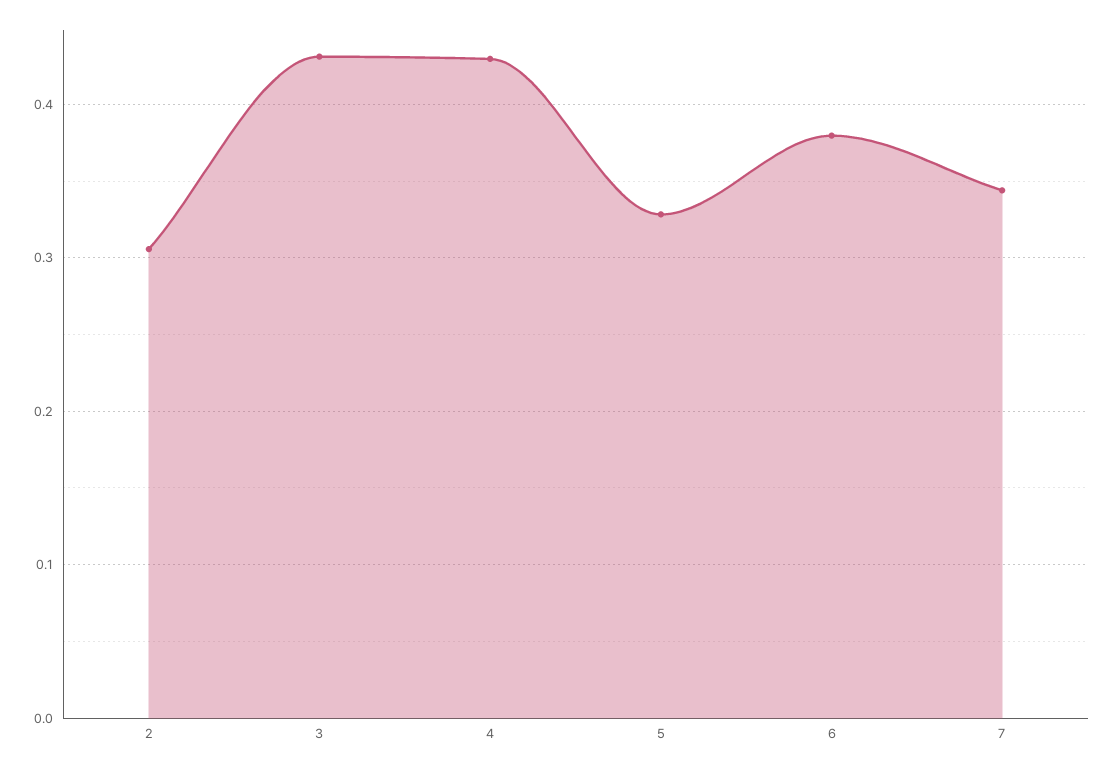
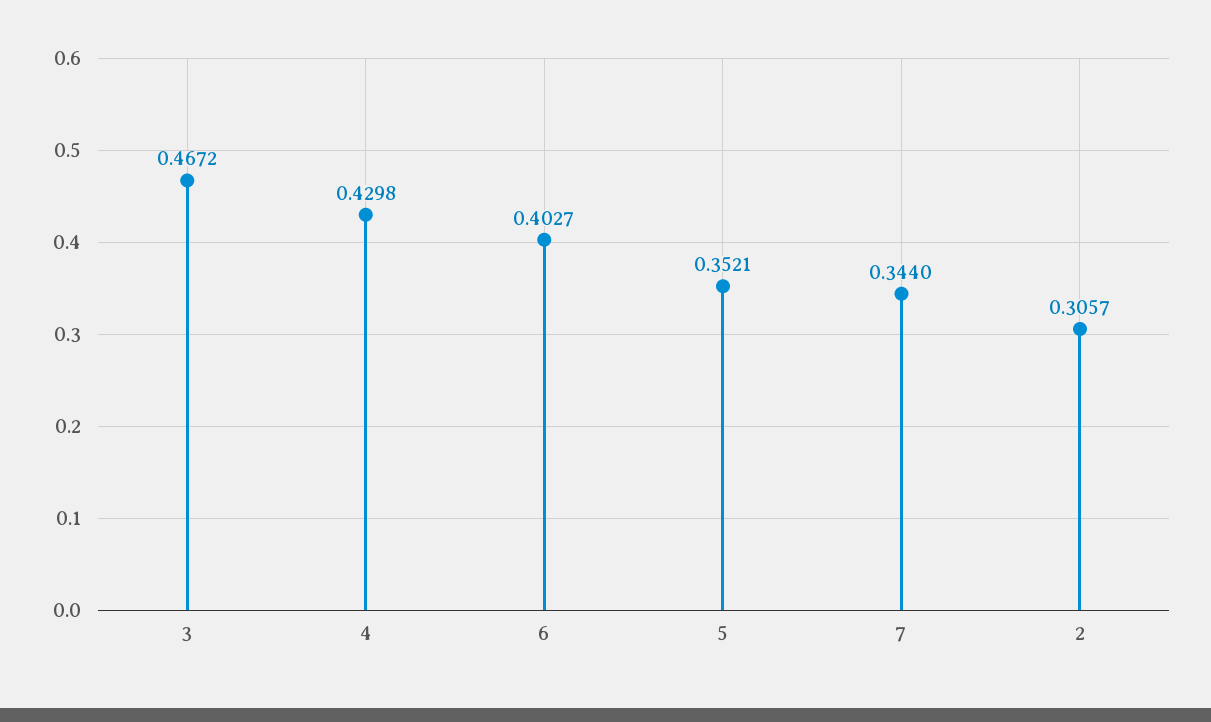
  {
    "2": 0.3057,
-   "3": 0.43,
+   "3": 0.4672,
    "4": 0.4298,
-   "5": 0.33,
+   "5": 0.3521,
-   "6": 0.38,
+   "6": 0.4027,
    "7": 0.344
  }

